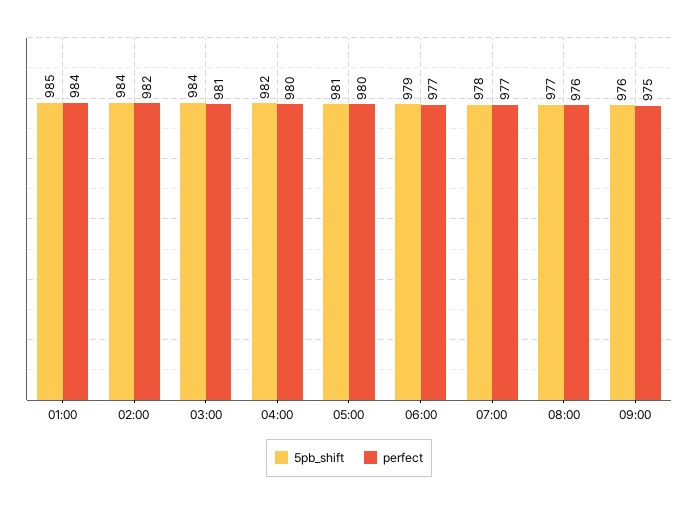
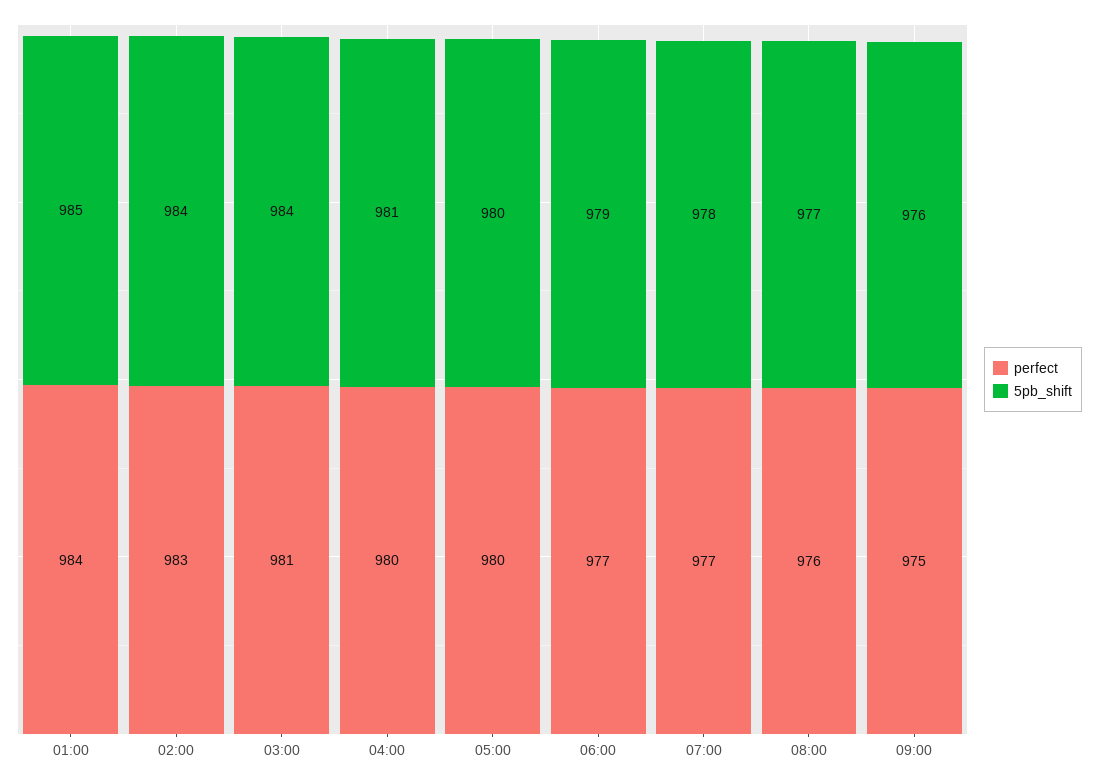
  {
    "5pb_shift": {
      "01:00": 985,
      "02:00": 984,
      "03:00": 984,
-     "04:00": 982,
+     "04:00": 981,
-     "05:00": 981,
+     "05:00": 980,
      "06:00": 979,
      "07:00": 978,
      "08:00": 977,
      "09:00": 976
    },
    "perfect": {
      "01:00": 984,
-     "02:00": 982,
+     "02:00": 983,
      "03:00": 981,
      "04:00": 980,
      "05:00": 980,
      "06:00": 977,
      "07:00": 977,
      "08:00": 976,
      "09:00": 975
    }
  }

